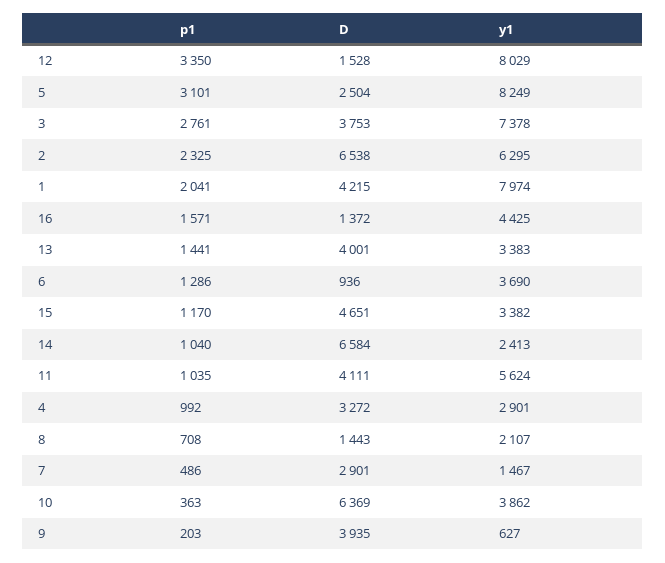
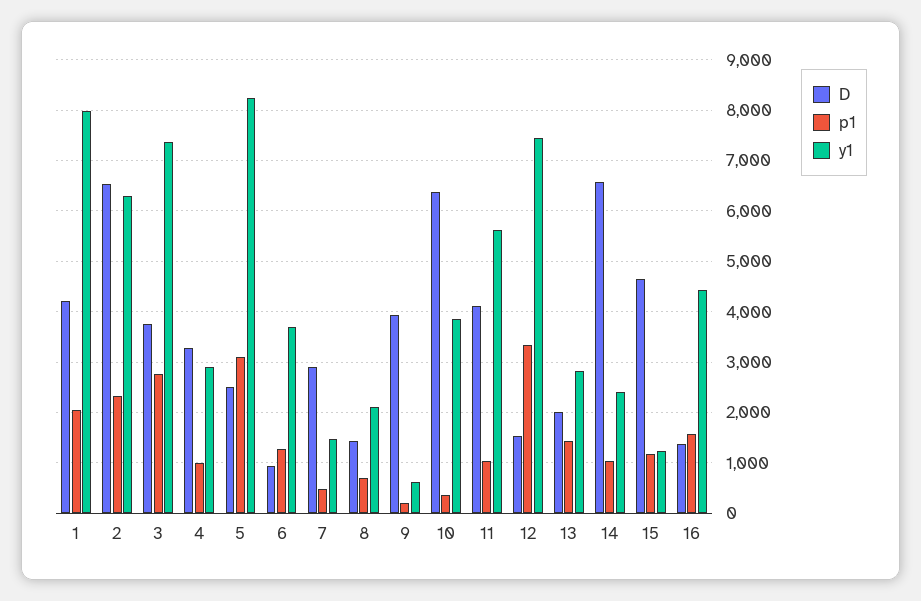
  {
    "p1": {
      "12": 3350,
      "5": 3101,
      "3": 2761,
      "2": 2325,
      "1": 2041,
      "16": 1571,
      "13": 1441,
      "6": 1286,
      "15": 1170,
      "14": 1040,
      "11": 1035,
      "4": 992,
      "8": 708,
      "7": 486,
      "10": 363,
      "9": 203
    },
    "D": {
      "12": 1528,
      "5": 2504,
      "3": 3753,
      "2": 6538,
      "1": 4215,
      "16": 1372,
-     "13": 4001,
+     "13": 2000,
      "6": 936,
      "15": 4651,
      "14": 6584,
      "11": 4111,
      "4": 3272,
      "8": 1443,
      "7": 2901,
      "10": 6369,
      "9": 3935
    },
    "y1": {
-     "12": 8029,
+     "12": 7400,
      "5": 8249,
      "3": 7378,
      "2": 6295,
      "1": 7974,
      "16": 4425,
-     "13": 3383,
+     "13": 2800,
      "6": 3690,
-     "15": 3382,
+     "15": 1200,
      "14": 2413,
      "11": 5624,
      "4": 2901,
      "8": 2107,
      "7": 1467,
      "10": 3862,
      "9": 627
    }
  }

